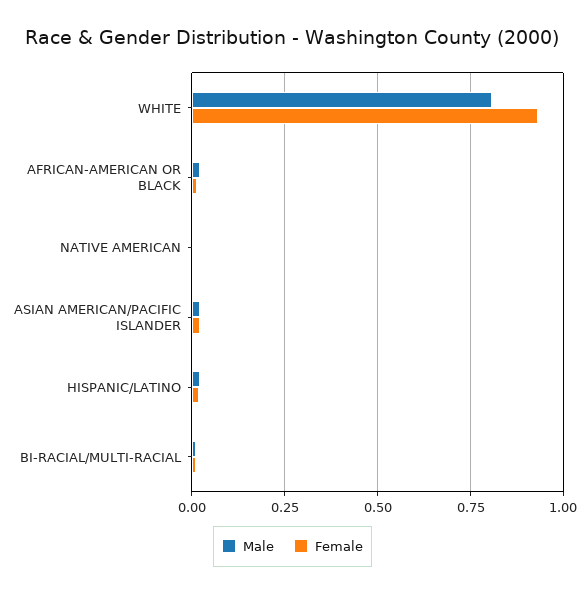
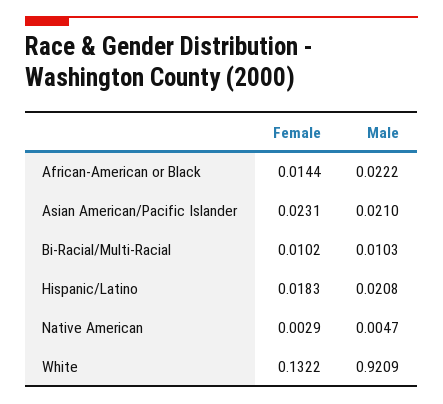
  {
    "Male": {
-     "WHITE": 0.8,
+     "WHITE": 0.9209,
      "AFRICAN-AMERICAN OR BLACK": 0.0222,
      "NATIVE AMERICAN": 0.0047,
      "ASIAN AMERICAN/PACIFIC ISLANDER": 0.021,
      "HISPANIC/LATINO": 0.0208,
      "BI-RACIAL/MULTI-RACIAL": 0.0103
    },
    "Female": {
-     "WHITE": 0.925,
+     "WHITE": 0.1322,
      "AFRICAN-AMERICAN OR BLACK": 0.0144,
      "NATIVE AMERICAN": 0.0029,
      "ASIAN AMERICAN/PACIFIC ISLANDER": 0.0231,
      "HISPANIC/LATINO": 0.0183,
      "BI-RACIAL/MULTI-RACIAL": 0.0102
    }
  }

